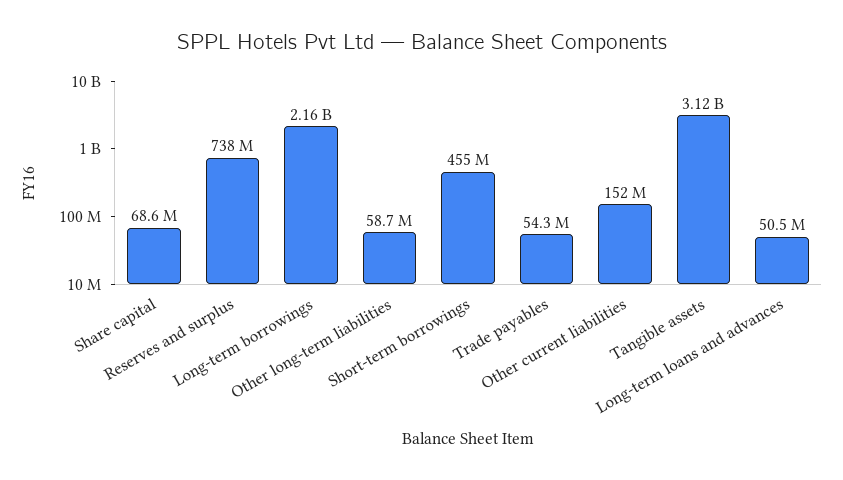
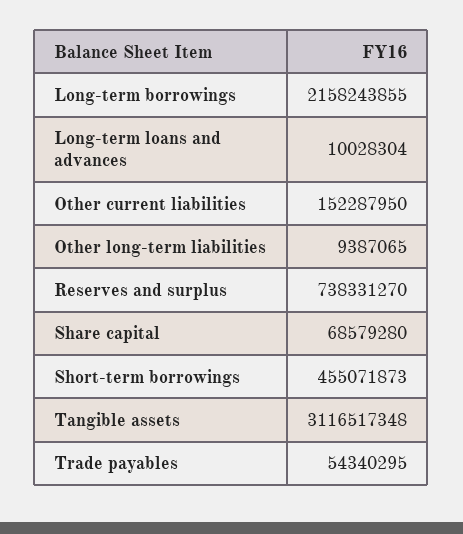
  {
    "Share capital": 68579280,
    "Reserves and surplus": 738331270,
    "Long-term borrowings": 2158243855,
-   "Other long-term liabilities": 58700000,
+   "Other long-term liabilities": 9387065,
    "Short-term borrowings": 455071873,
    "Trade payables": 54340295,
    "Other current liabilities": 152287950,
    "Tangible assets": 3116517348,
-   "Long-term loans and advances": 50500000
+   "Long-term loans and advances": 10028304
  }

